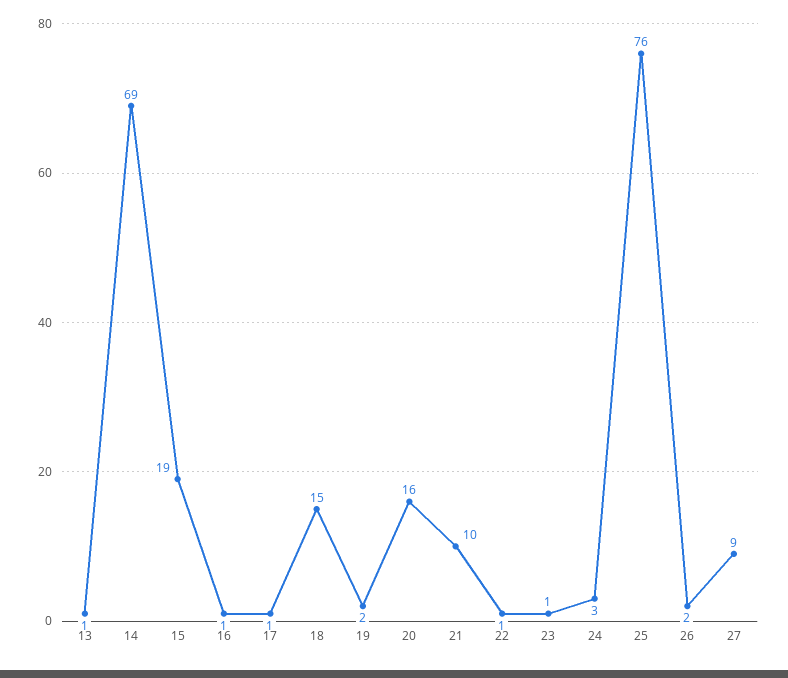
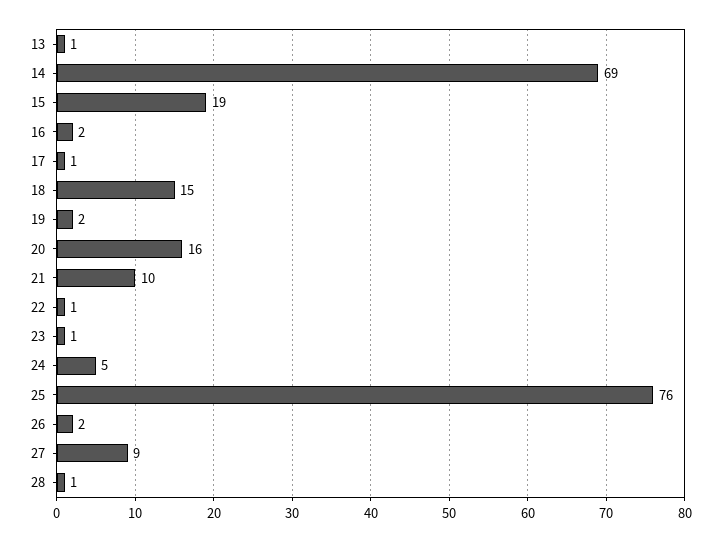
  {
    "13": 1,
    "14": 69,
    "15": 19,
-   "16": 1,
+   "16": 2,
    "17": 1,
    "18": 15,
    "19": 2,
    "20": 16,
    "21": 10,
    "22": 1,
    "23": 1,
-   "24": 3,
+   "24": 5,
    "25": 76,
    "26": 2,
-   "27": 9
+   "27": 9,
+   "28": 1
  }

